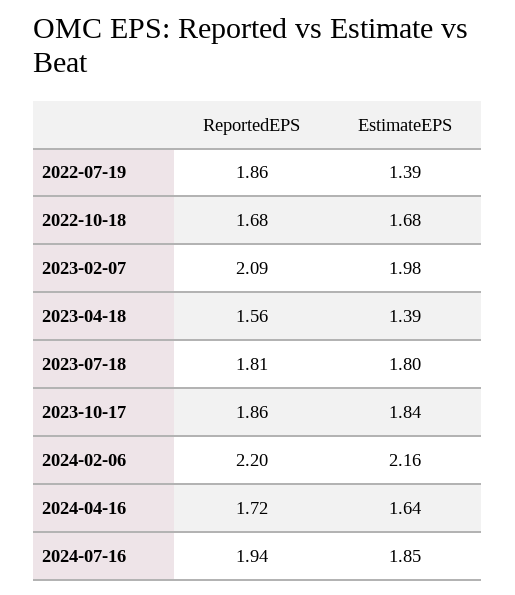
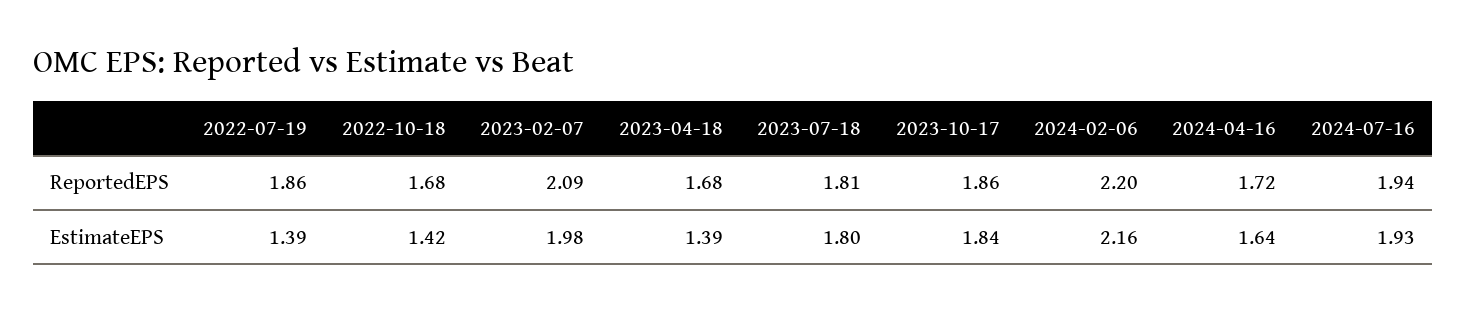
  {
    "ReportedEPS": {
      "2022-07-19": 1.86,
      "2022-10-18": 1.68,
      "2023-02-07": 2.09,
-     "2023-04-18": 1.56,
+     "2023-04-18": 1.68,
      "2023-07-18": 1.81,
      "2023-10-17": 1.86,
      "2024-02-06": 2.2,
      "2024-04-16": 1.72,
      "2024-07-16": 1.94
    },
    "EstimateEPS": {
      "2022-07-19": 1.39,
-     "2022-10-18": 1.68,
+     "2022-10-18": 1.42,
      "2023-02-07": 1.98,
      "2023-04-18": 1.39,
      "2023-07-18": 1.8,
      "2023-10-17": 1.84,
      "2024-02-06": 2.16,
      "2024-04-16": 1.64,
-     "2024-07-16": 1.85
+     "2024-07-16": 1.93
    }
  }

